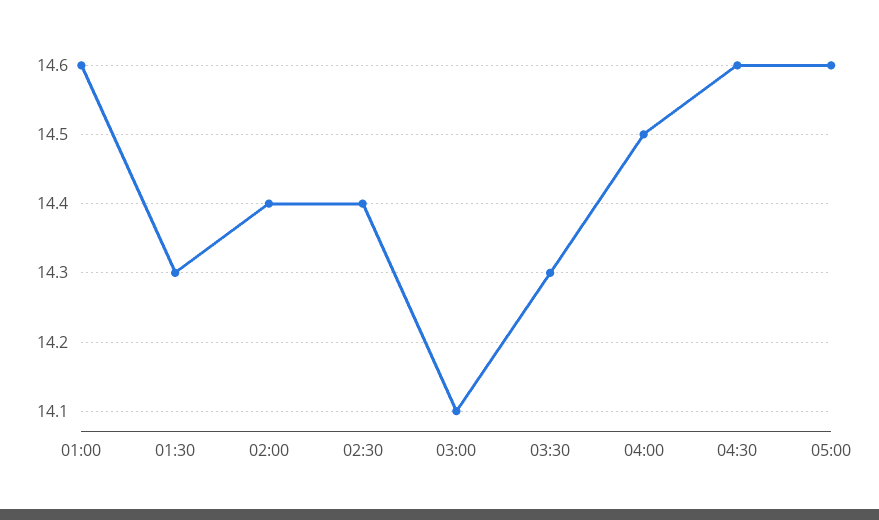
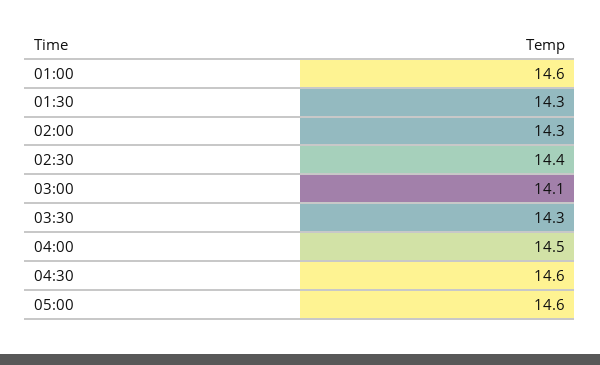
  {
    "01:00": 14.6,
    "01:30": 14.3,
-   "02:00": 14.4,
+   "02:00": 14.3,
    "02:30": 14.4,
    "03:00": 14.1,
    "03:30": 14.3,
    "04:00": 14.5,
    "04:30": 14.6,
    "05:00": 14.6
  }

